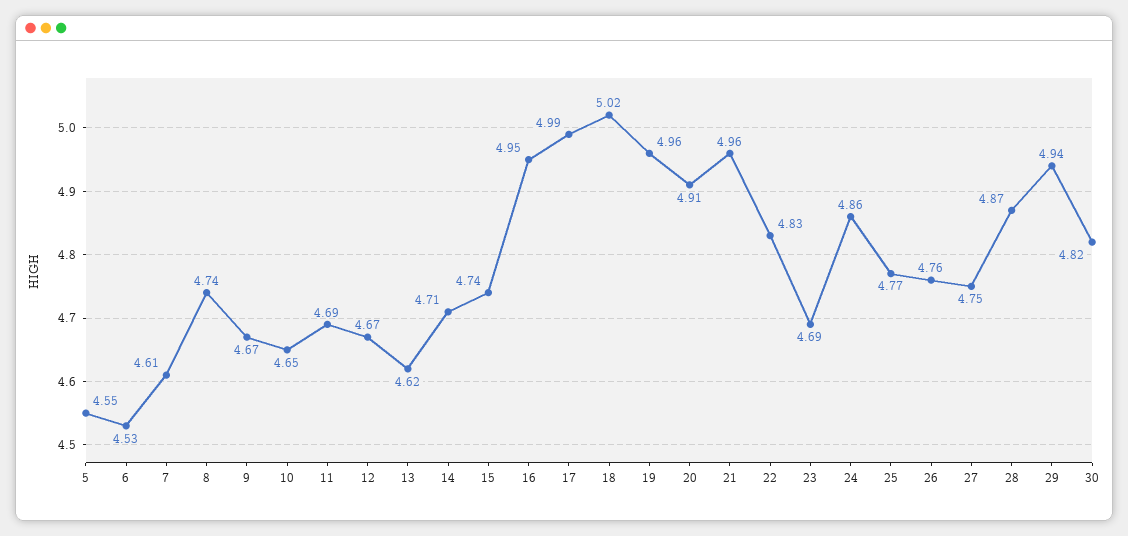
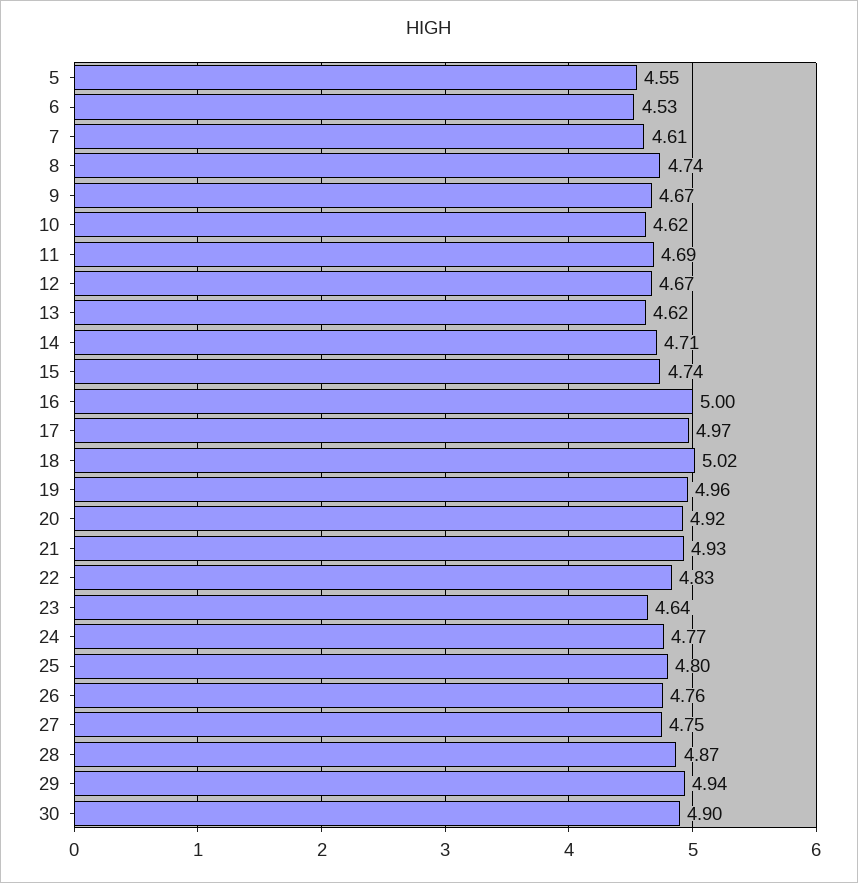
  {
    "5": 4.55,
    "6": 4.53,
    "7": 4.61,
    "8": 4.74,
    "9": 4.67,
-   "10": 4.65,
+   "10": 4.62,
    "11": 4.69,
    "12": 4.67,
    "13": 4.62,
    "14": 4.71,
    "15": 4.74,
-   "16": 4.95,
+   "16": 5,
-   "17": 4.99,
+   "17": 4.97,
    "18": 5.02,
    "19": 4.96,
-   "20": 4.91,
+   "20": 4.92,
-   "21": 4.96,
+   "21": 4.93,
    "22": 4.83,
-   "23": 4.69,
+   "23": 4.64,
-   "24": 4.86,
+   "24": 4.77,
-   "25": 4.77,
+   "25": 4.8,
    "26": 4.76,
    "27": 4.75,
    "28": 4.87,
    "29": 4.94,
-   "30": 4.82
+   "30": 4.9
  }

